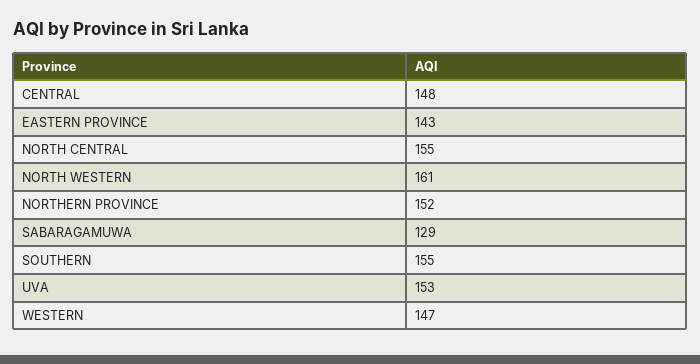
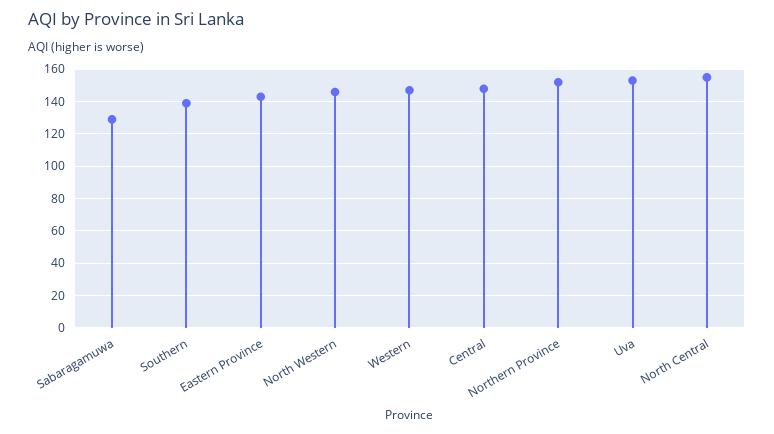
  {
    "CENTRAL": 148,
    "EASTERN PROVINCE": 143,
    "NORTH CENTRAL": 155,
-   "NORTH WESTERN": 161,
+   "NORTH WESTERN": 145,
    "NORTHERN PROVINCE": 152,
    "SABARAGAMUWA": 129,
-   "SOUTHERN": 155,
+   "SOUTHERN": 140,
    "UVA": 153,
    "WESTERN": 147
  }

